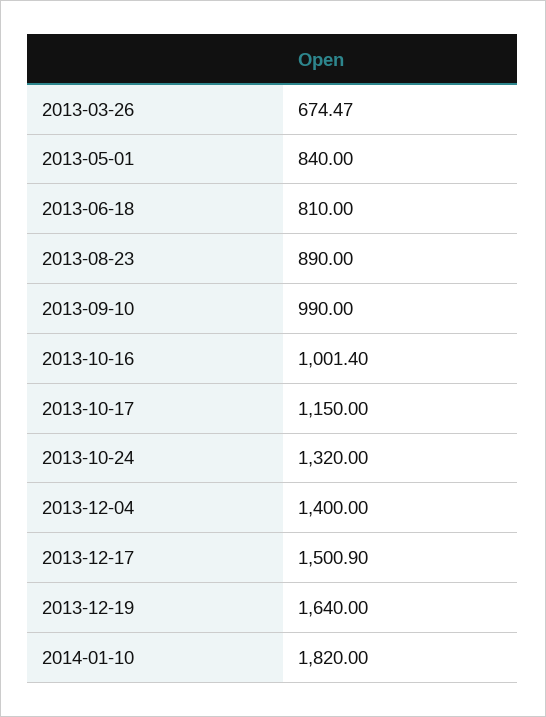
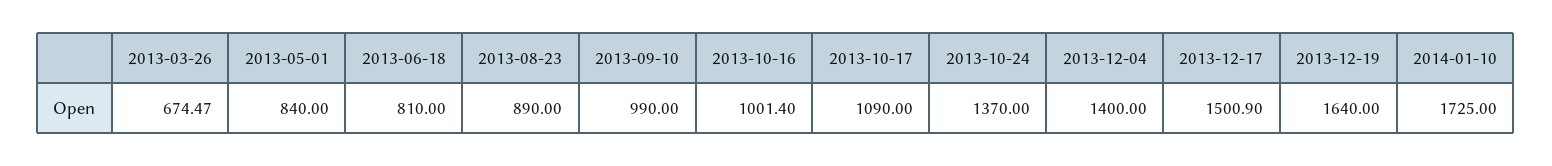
  {
    "2013-03-26": 674.47,
    "2013-05-01": 840,
    "2013-06-18": 810,
    "2013-08-23": 890,
    "2013-09-10": 990,
    "2013-10-16": 1001.4,
-   "2013-10-17": 1150,
+   "2013-10-17": 1090,
-   "2013-10-24": 1320,
+   "2013-10-24": 1370,
    "2013-12-04": 1400,
    "2013-12-17": 1500.9,
    "2013-12-19": 1640,
-   "2014-01-10": 1820
+   "2014-01-10": 1725
  }

